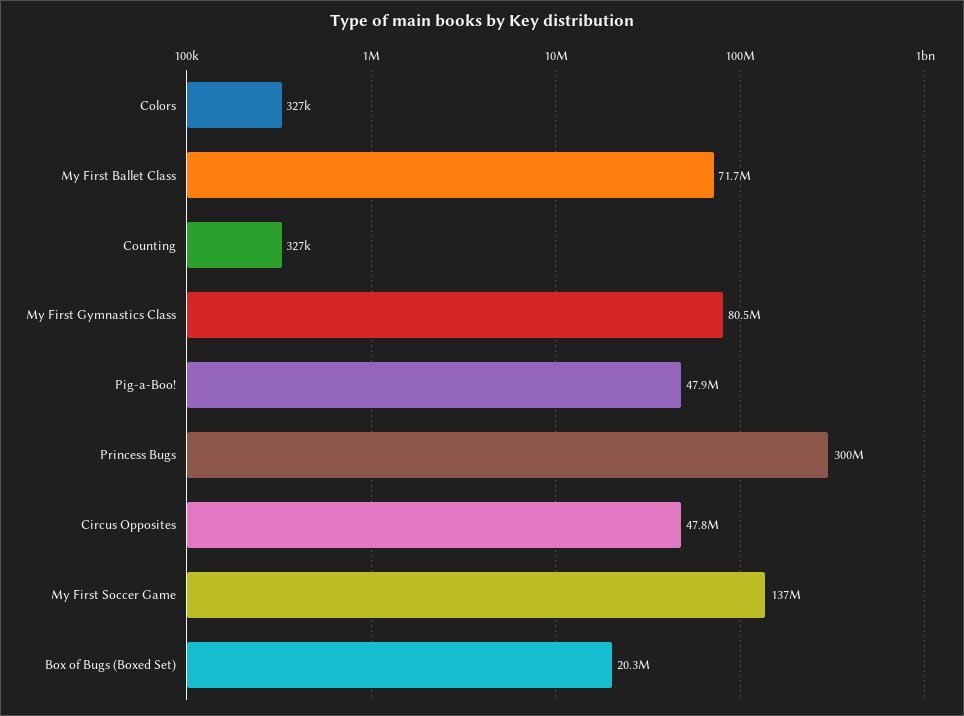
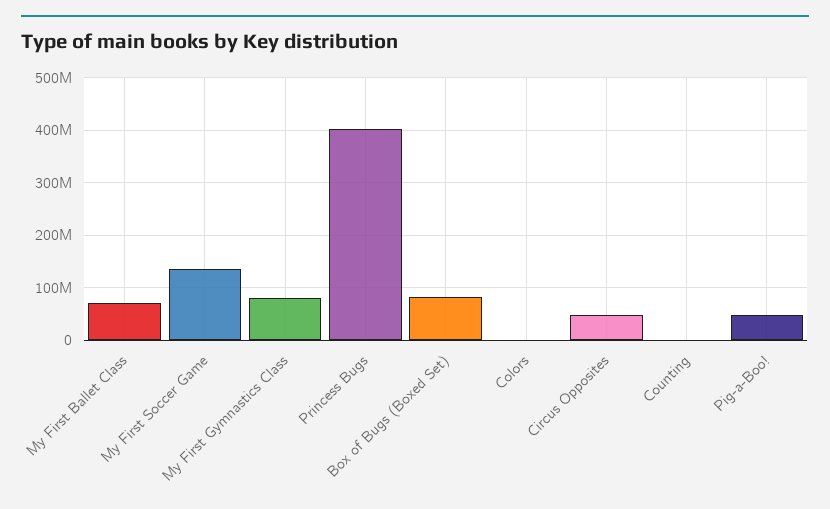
  {
    "Colors": 327000,
    "My First Ballet Class": 71700000,
    "Counting": 327000,
    "My First Gymnastics Class": 80500000,
    "Pig-a-Boo!": 47900000,
-   "Princess Bugs": 300000000,
+   "Princess Bugs": 400000000,
    "Circus Opposites": 47800000,
    "My First Soccer Game": 137000000,
-   "Box of Bugs (Boxed Set)": 20300000
+   "Box of Bugs (Boxed Set)": 80000000
  }

